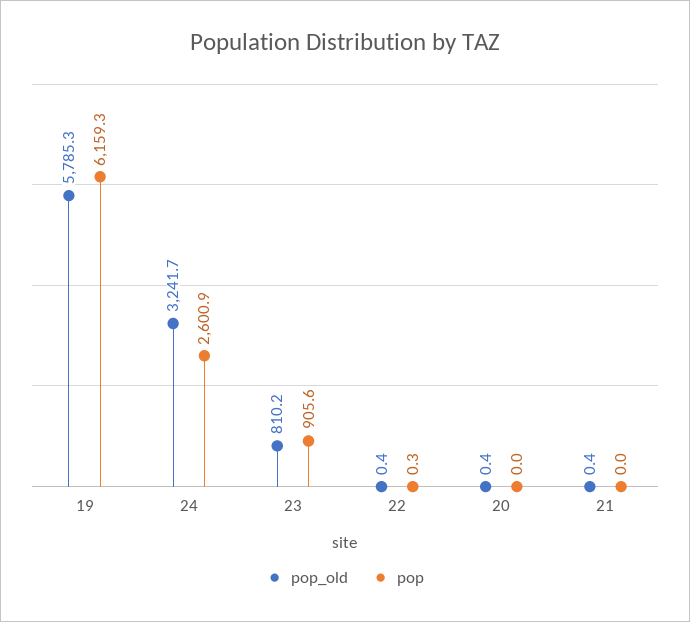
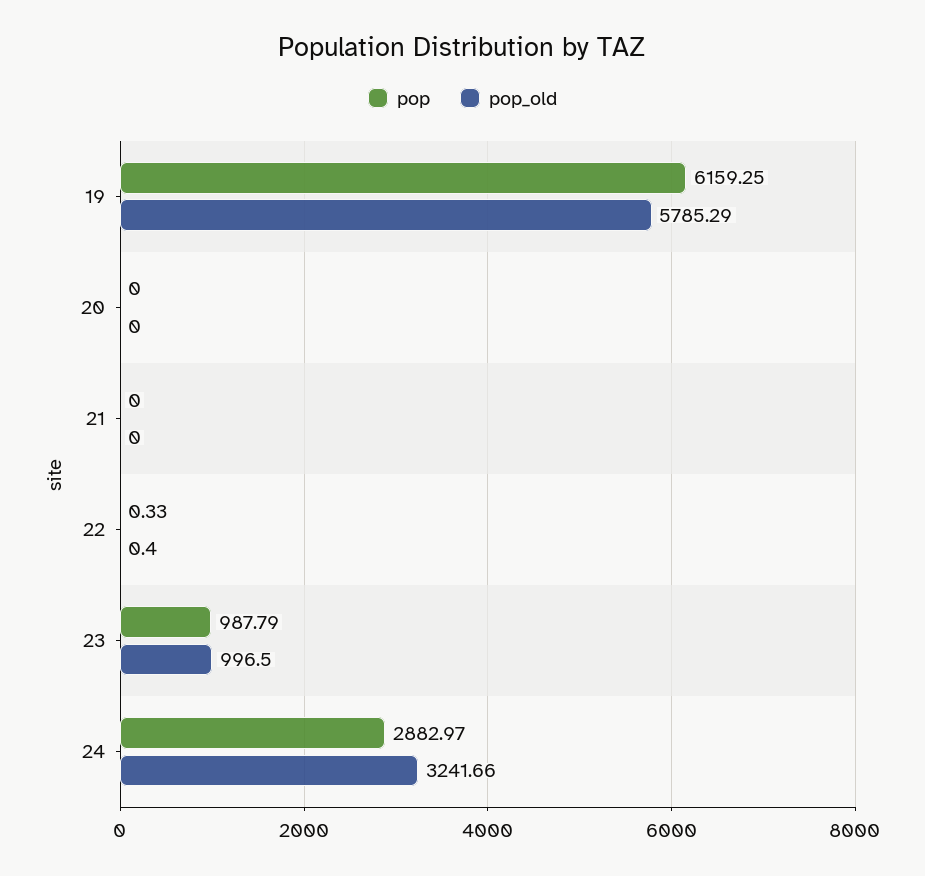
  {
    "pop_old": {
      "19": 5785.29,
      "24": 3241.66,
-     "23": 810.2,
+     "23": 996.5,
      "22": 0.4,
-     "20": 0.4,
+     "20": 0,
-     "21": 0.4
+     "21": 0
    },
    "pop": {
      "19": 6159.25,
-     "24": 2600.9,
+     "24": 2882.97,
-     "23": 905.6,
+     "23": 987.79,
      "22": 0.33,
      "20": 0,
      "21": 0
    }
  }

